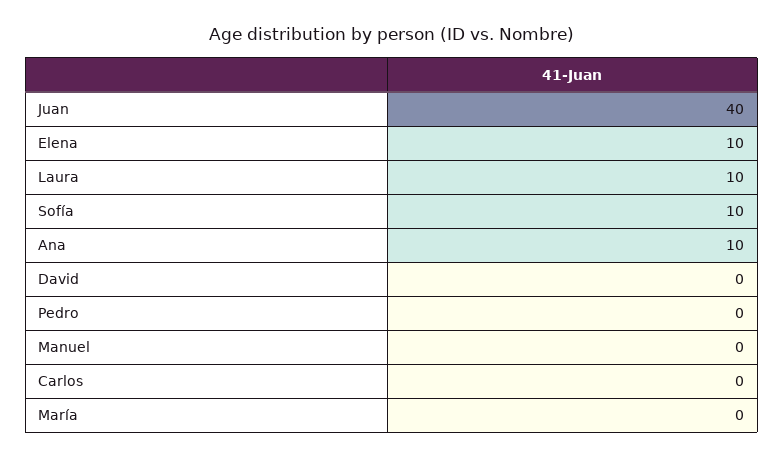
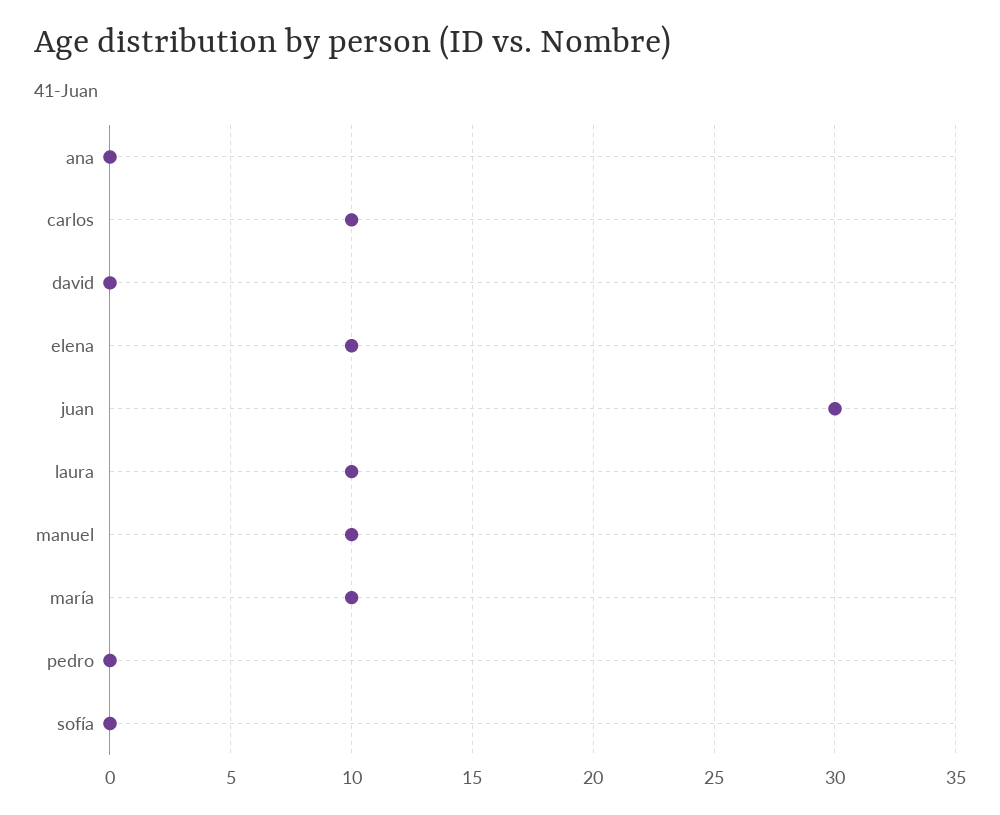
  {
-   "Juan": 40,
+   "Juan": 30,
    "Elena": 10,
    "Laura": 10,
-   "Sofía": 10,
+   "Sofía": 0,
-   "Ana": 10,
+   "Ana": 0,
    "David": 0,
    "Pedro": 0,
-   "Manuel": 0,
+   "Manuel": 10,
-   "Carlos": 0,
+   "Carlos": 10,
-   "María": 0
+   "María": 10
  }

